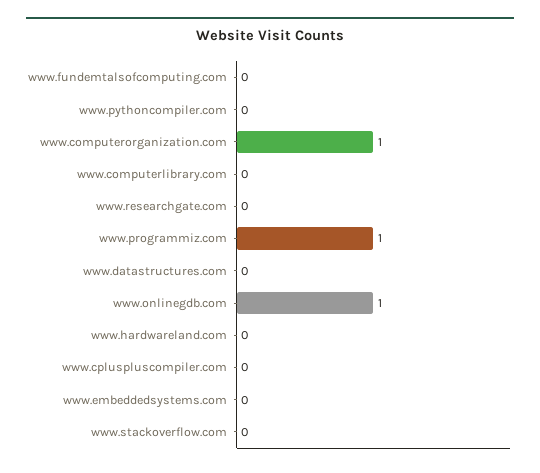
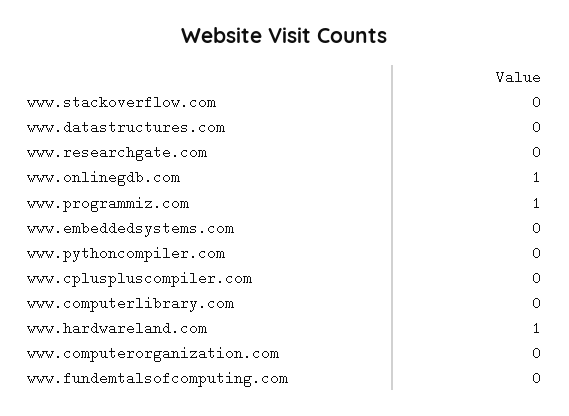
  {
    "www.fundemtalsofcomputing.com": 0,
    "www.pythoncompiler.com": 0,
-   "www.computerorganization.com": 1,
+   "www.computerorganization.com": 0,
    "www.computerlibrary.com": 0,
    "www.researchgate.com": 0,
    "www.programmiz.com": 1,
    "www.datastructures.com": 0,
    "www.onlinegdb.com": 1,
-   "www.hardwareland.com": 0,
+   "www.hardwareland.com": 1,
    "www.cpluspluscompiler.com": 0,
    "www.embeddedsystems.com": 0,
    "www.stackoverflow.com": 0
  }

